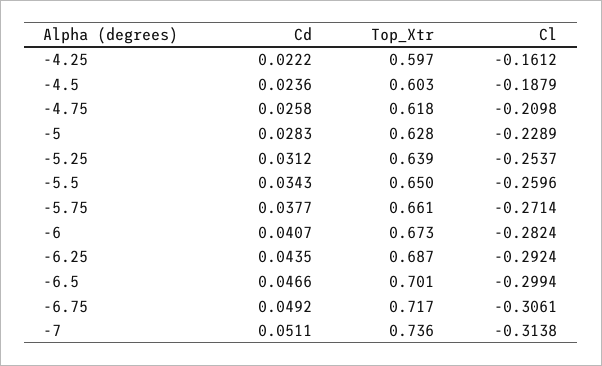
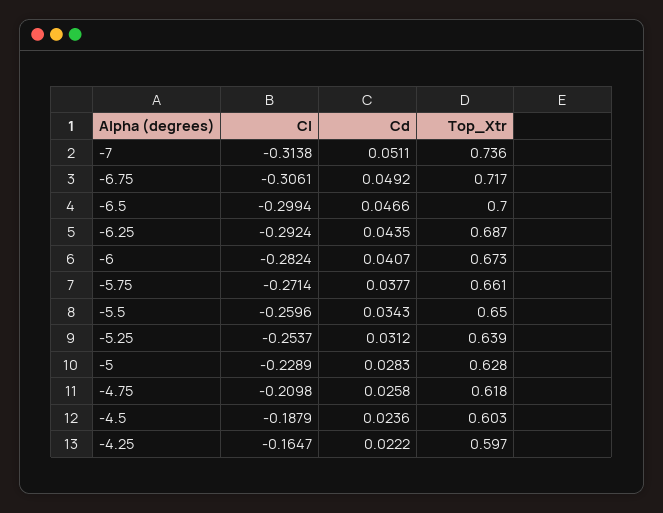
  {
    "Cd": {
      "-4.25": 0.0222,
      "-4.5": 0.0236,
      "-4.75": 0.0258,
      "-5": 0.0283,
      "-5.25": 0.0312,
      "-5.5": 0.0343,
      "-5.75": 0.0377,
      "-6": 0.0407,
      "-6.25": 0.0435,
      "-6.5": 0.0466,
      "-6.75": 0.0492,
      "-7": 0.0511
    },
    "Top_Xtr": {
      "-4.25": 0.597,
      "-4.5": 0.603,
      "-4.75": 0.618,
      "-5": 0.628,
      "-5.25": 0.639,
      "-5.5": 0.65,
      "-5.75": 0.661,
      "-6": 0.673,
      "-6.25": 0.687,
-     "-6.5": 0.701,
+     "-6.5": 0.7,
      "-6.75": 0.717,
      "-7": 0.736
    },
    "Cl": {
-     "-4.25": -0.1612,
+     "-4.25": -0.1647,
      "-4.5": -0.1879,
      "-4.75": -0.2098,
      "-5": -0.2289,
      "-5.25": -0.2537,
      "-5.5": -0.2596,
      "-5.75": -0.2714,
      "-6": -0.2824,
      "-6.25": -0.2924,
      "-6.5": -0.2994,
      "-6.75": -0.3061,
      "-7": -0.3138
    }
  }

